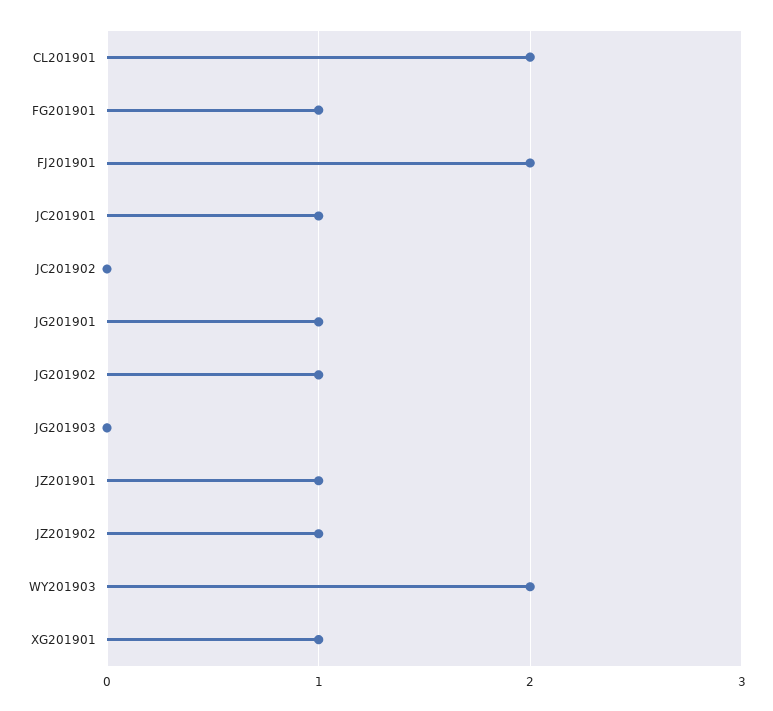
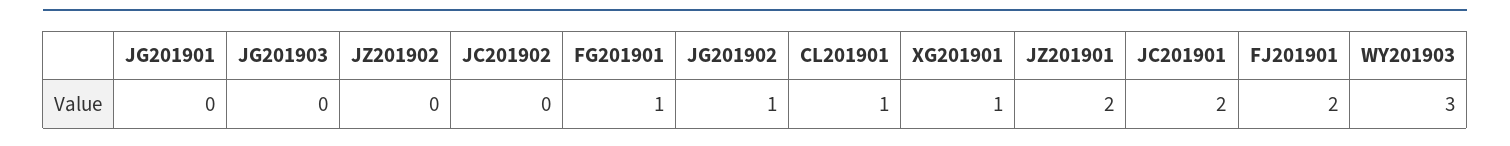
  {
-   "CL201901": 2,
+   "CL201901": 1,
    "FG201901": 1,
    "FJ201901": 2,
-   "JC201901": 1,
+   "JC201901": 2,
    "JC201902": 0,
-   "JG201901": 1,
+   "JG201901": 0,
    "JG201902": 1,
    "JG201903": 0,
-   "JZ201901": 1,
+   "JZ201901": 2,
-   "JZ201902": 1,
+   "JZ201902": 0,
-   "WY201903": 2,
+   "WY201903": 3,
    "XG201901": 1
  }

